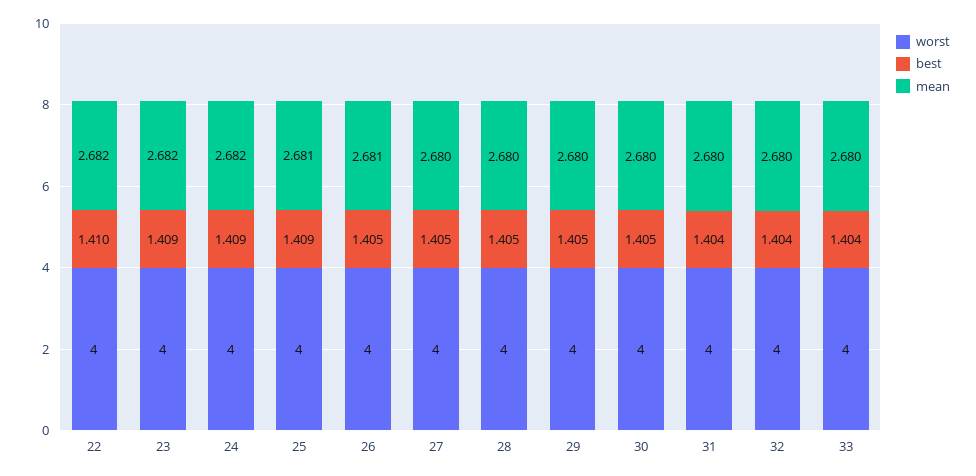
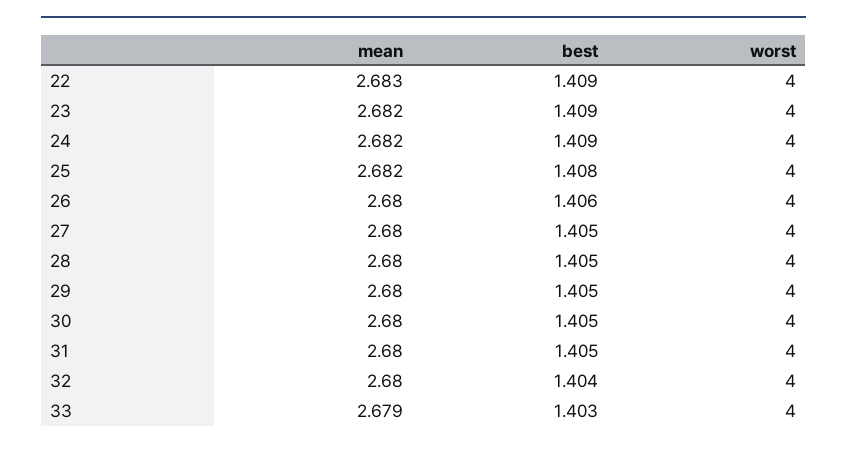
  {
    "worst": {
      "22": 4,
      "23": 4,
      "24": 4,
      "25": 4,
      "26": 4,
      "27": 4,
      "28": 4,
      "29": 4,
      "30": 4,
      "31": 4,
      "32": 4,
      "33": 4
    },
    "best": {
-     "22": 1.41,
+     "22": 1.409,
      "23": 1.409,
      "24": 1.409,
-     "25": 1.409,
+     "25": 1.408,
-     "26": 1.405,
+     "26": 1.406,
      "27": 1.405,
      "28": 1.405,
      "29": 1.405,
      "30": 1.405,
-     "31": 1.404,
+     "31": 1.405,
      "32": 1.404,
-     "33": 1.404
+     "33": 1.403
    },
    "mean": {
-     "22": 2.682,
+     "22": 2.683,
      "23": 2.682,
      "24": 2.682,
-     "25": 2.681,
+     "25": 2.682,
-     "26": 2.681,
+     "26": 2.68,
      "27": 2.68,
      "28": 2.68,
      "29": 2.68,
      "30": 2.68,
      "31": 2.68,
      "32": 2.68,
-     "33": 2.68
+     "33": 2.679
    }
  }

